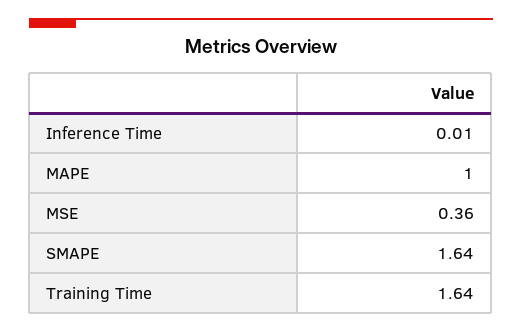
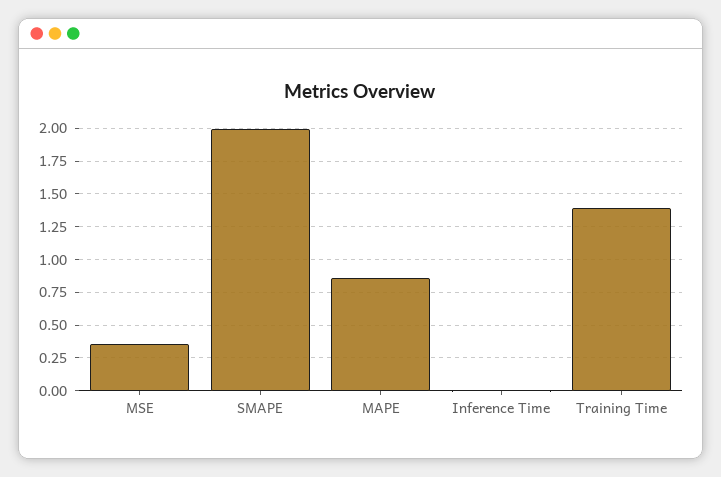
  {
    "Inference Time": 0.01,
-   "MAPE": 1,
+   "MAPE": 0.85,
    "MSE": 0.36,
-   "SMAPE": 1.64,
+   "SMAPE": 2,
-   "Training Time": 1.64
+   "Training Time": 1.4
  }

